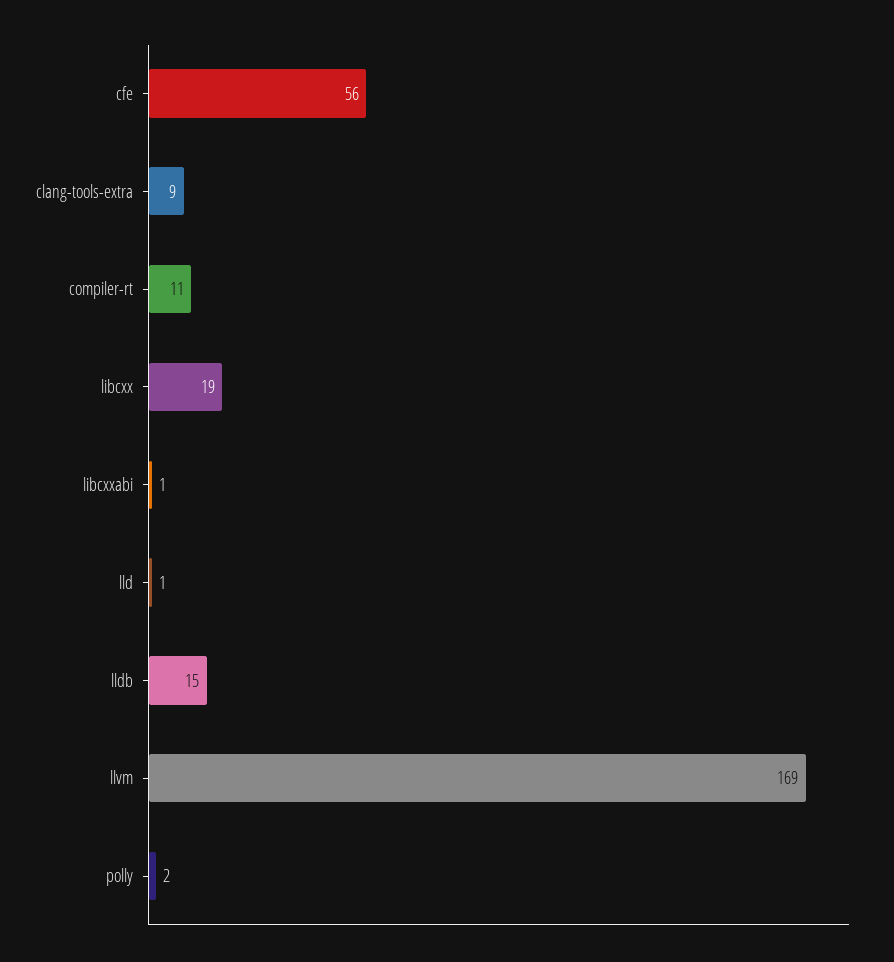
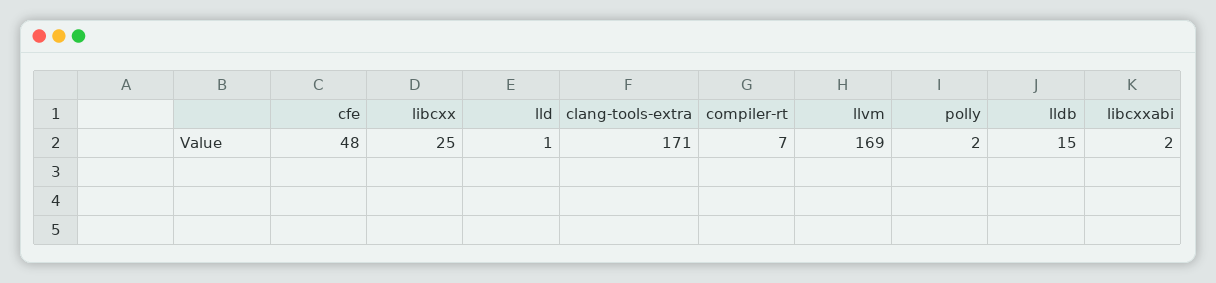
  {
-   "cfe": 56,
+   "cfe": 48,
-   "clang-tools-extra": 9,
+   "clang-tools-extra": 171,
-   "compiler-rt": 11,
+   "compiler-rt": 7,
-   "libcxx": 19,
+   "libcxx": 25,
-   "libcxxabi": 1,
+   "libcxxabi": 2,
    "lld": 1,
    "lldb": 15,
    "llvm": 169,
    "polly": 2
  }

